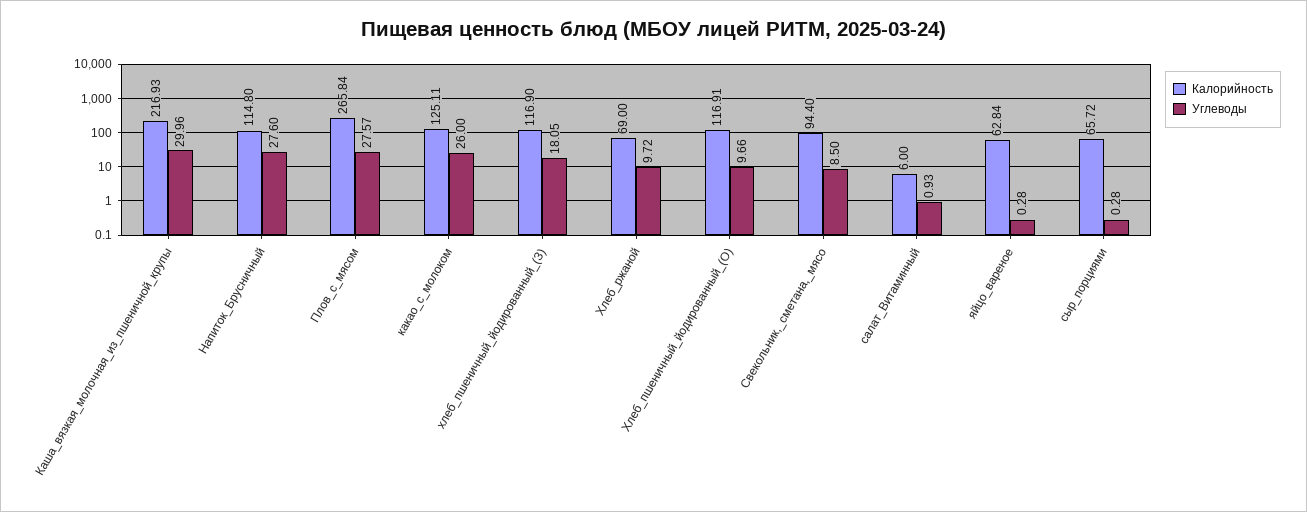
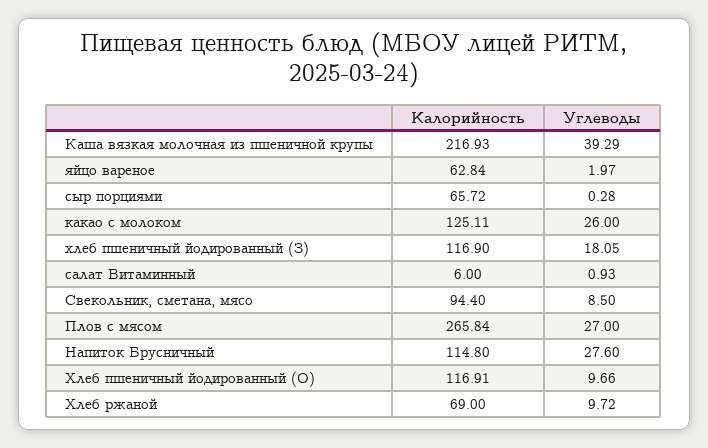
  {
    "Калорийность": {
      "Каша_вязкая_молочная_из_пшеничной_крупы": 216.93,
      "Напиток_Брусничный": 114.8,
      "Плов_с_мясом": 265.84,
      "какао_с_молоком": 125.11,
      "хлеб_пшеничный_йодированный_(З)": 116.9,
      "Хлеб_ржаной": 69,
      "Хлеб_пшеничный_йодированный_(О)": 116.91,
      "Свекольник,_сметана,_мясо": 94.4,
      "салат_Витаминный": 6,
      "яйцо_вареное": 62.84,
      "сыр_порциями": 65.72
    },
    "Углеводы": {
-     "Каша_вязкая_молочная_из_пшеничной_крупы": 29.96,
+     "Каша_вязкая_молочная_из_пшеничной_крупы": 39.29,
      "Напиток_Брусничный": 27.6,
-     "Плов_с_мясом": 27.57,
+     "Плов_с_мясом": 27,
      "какао_с_молоком": 26,
      "хлеб_пшеничный_йодированный_(З)": 18.05,
      "Хлеб_ржаной": 9.72,
      "Хлеб_пшеничный_йодированный_(О)": 9.66,
      "Свекольник,_сметана,_мясо": 8.5,
      "салат_Витаминный": 0.93,
-     "яйцо_вареное": 0.28,
+     "яйцо_вареное": 1.97,
      "сыр_порциями": 0.28
    }
  }

